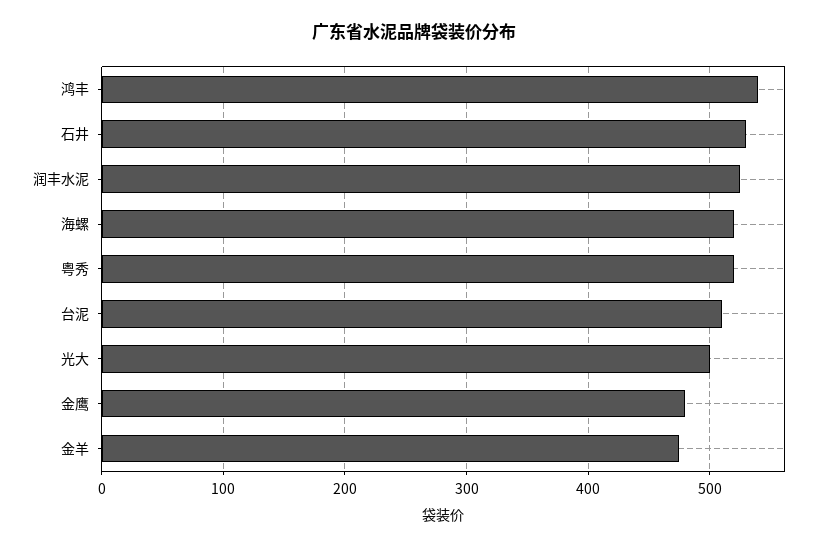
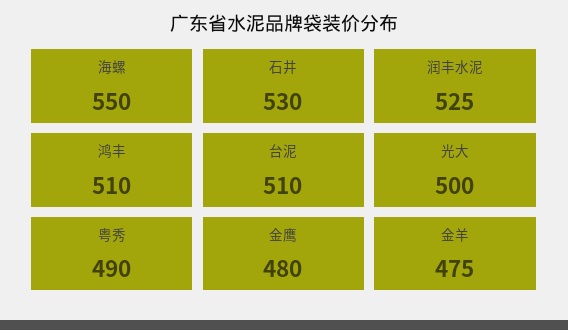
  {
-   "鸿丰": 540,
+   "鸿丰": 510,
    "石井": 530,
    "润丰水泥": 525,
-   "海螺": 520,
+   "海螺": 550,
-   "粤秀": 520,
+   "粤秀": 490,
    "台泥": 510,
    "光大": 500,
    "金鹰": 480,
    "金羊": 475
  }

